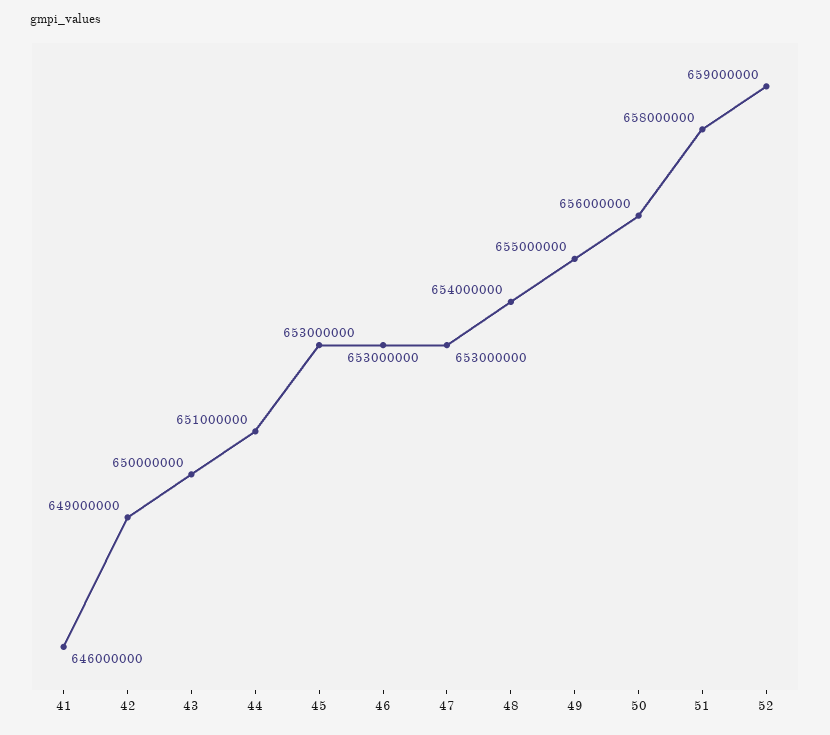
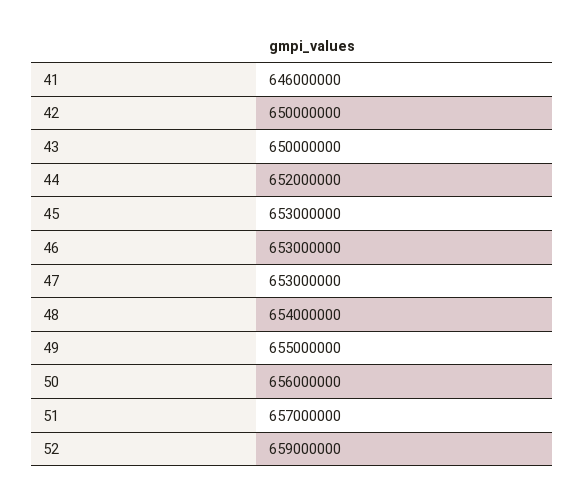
  {
    "41": 646000000,
-   "42": 649000000,
+   "42": 650000000,
    "43": 650000000,
-   "44": 651000000,
+   "44": 652000000,
    "45": 653000000,
    "46": 653000000,
    "47": 653000000,
    "48": 654000000,
    "49": 655000000,
    "50": 656000000,
-   "51": 658000000,
+   "51": 657000000,
    "52": 659000000
  }

